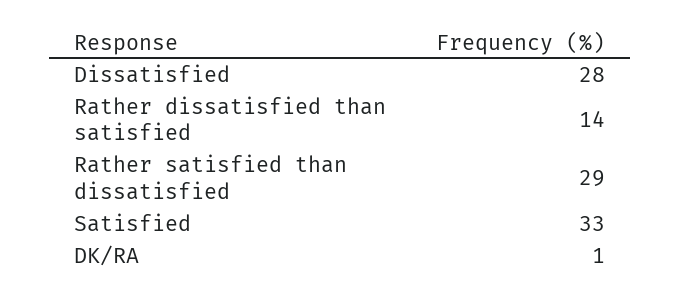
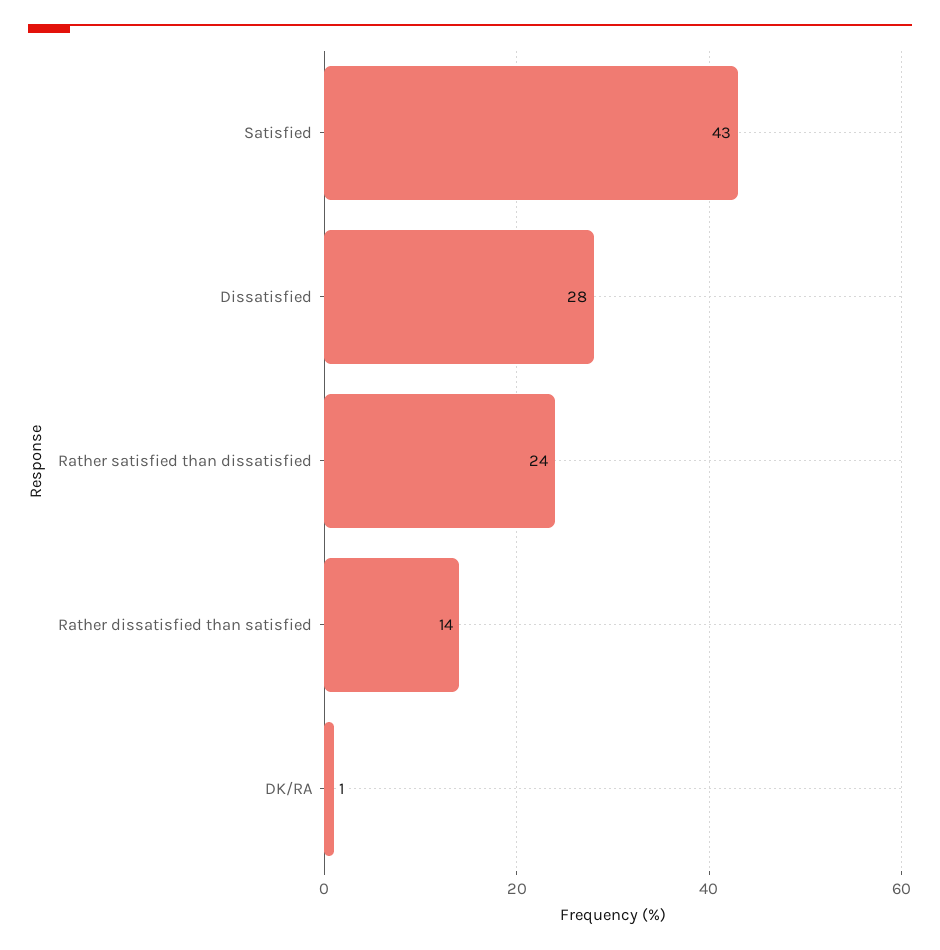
  {
    "Dissatisfied": 28,
    "Rather dissatisfied than satisfied": 14,
-   "Rather satisfied than dissatisfied": 29,
+   "Rather satisfied than dissatisfied": 24,
-   "Satisfied": 33,
+   "Satisfied": 43,
    "DK/RA": 1
  }

